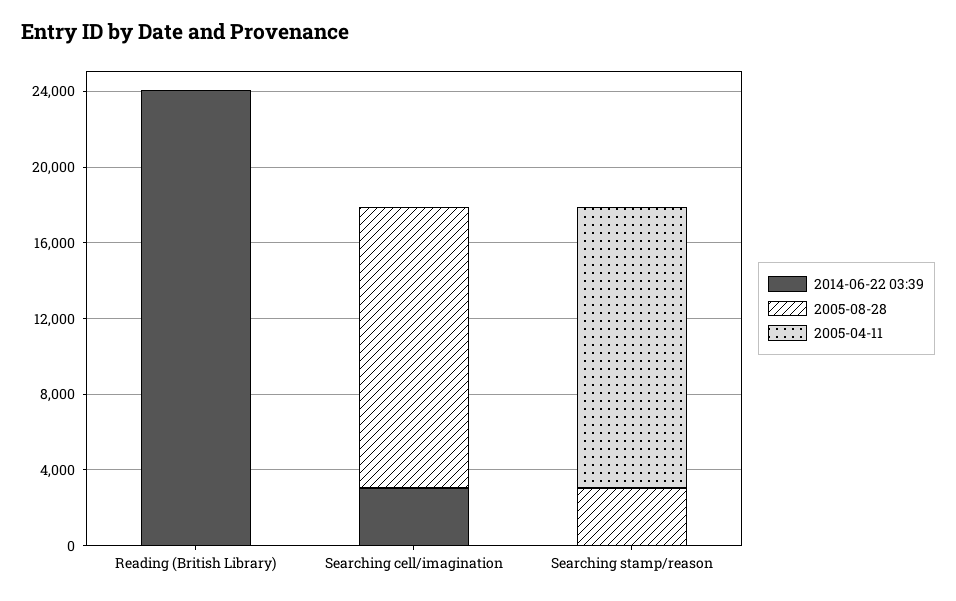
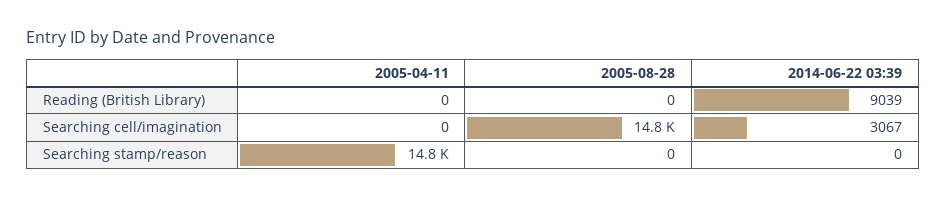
  {
    "2014-06-22 03:39": {
-     "Reading (British Library)": 24000,
+     "Reading (British Library)": 9039,
      "Searching cell/imagination": 3067,
      "Searching stamp/reason": 0
    },
    "2005-08-28": {
      "Reading (British Library)": 0,
      "Searching cell/imagination": 14800,
-     "Searching stamp/reason": 3000
+     "Searching stamp/reason": 0
    },
    "2005-04-11": {
      "Reading (British Library)": 0,
      "Searching cell/imagination": 0,
      "Searching stamp/reason": 14800
    }
  }

